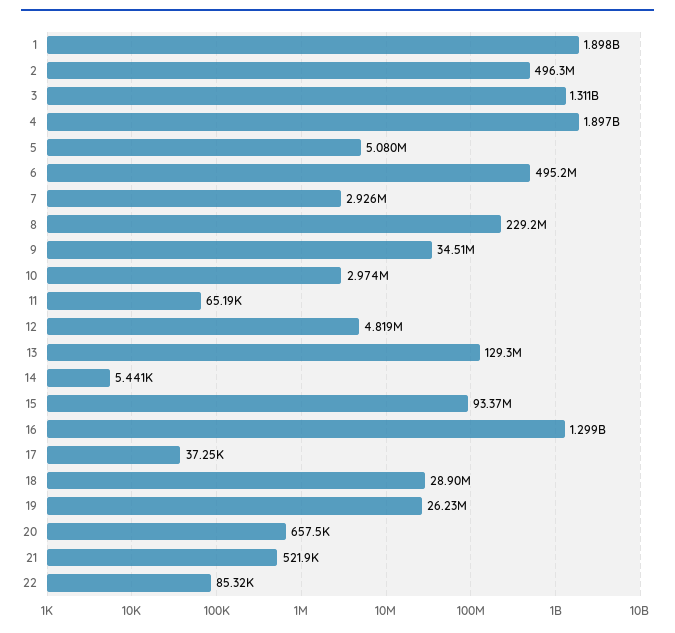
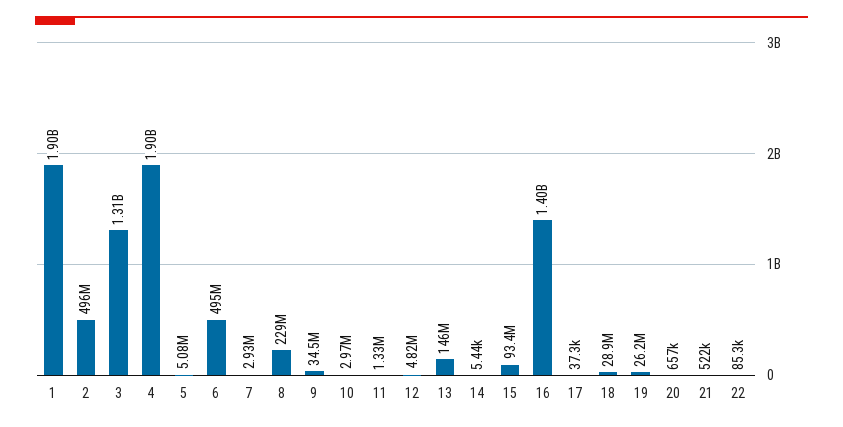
  {
    "1": 1898000000,
    "2": 496300000,
    "3": 1311000000,
    "4": 1897000000,
    "5": 5080000,
    "6": 495200000,
    "7": 2926000,
    "8": 229200000,
    "9": 34510000,
    "10": 2974000,
-   "11": 65190,
+   "11": 1330000,
    "12": 4819000,
-   "13": 129300000,
+   "13": 146000000,
    "14": 5441,
    "15": 93370000,
-   "16": 1299000000,
+   "16": 1400000000,
    "17": 37250,
    "18": 28900000,
    "19": 26230000,
    "20": 657500,
    "21": 521900,
    "22": 85320
  }

